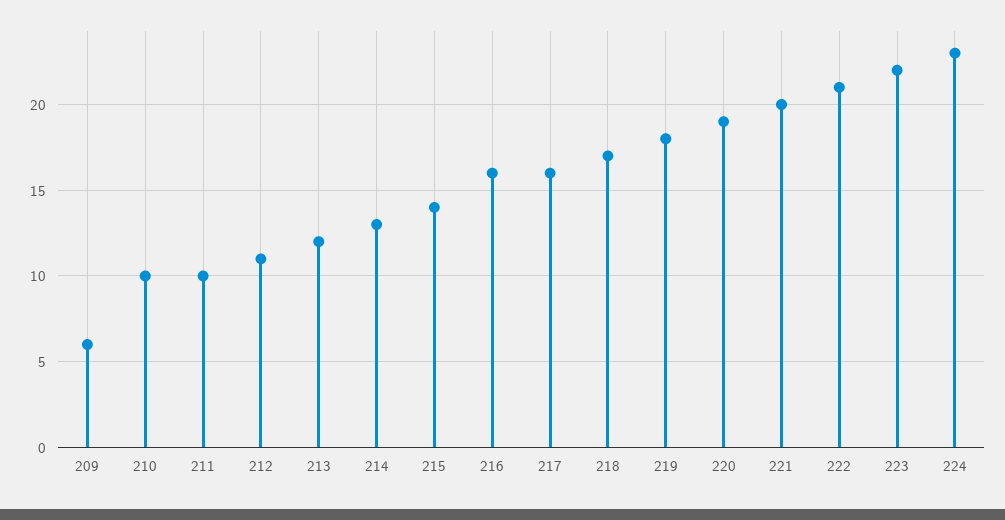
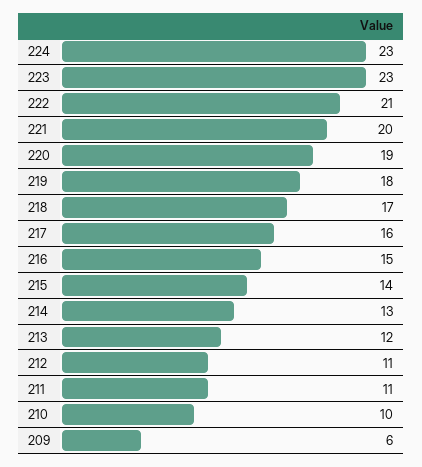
  {
    "209": 6,
    "210": 10,
-   "211": 10,
+   "211": 11,
    "212": 11,
    "213": 12,
    "214": 13,
    "215": 14,
-   "216": 16,
+   "216": 15,
    "217": 16,
    "218": 17,
    "219": 18,
    "220": 19,
    "221": 20,
    "222": 21,
-   "223": 22,
+   "223": 23,
    "224": 23
  }

